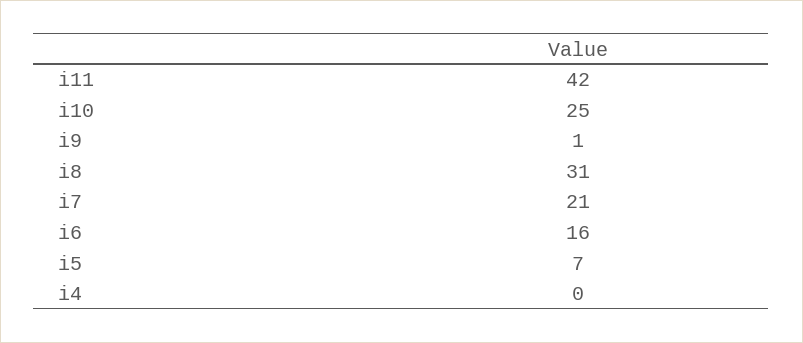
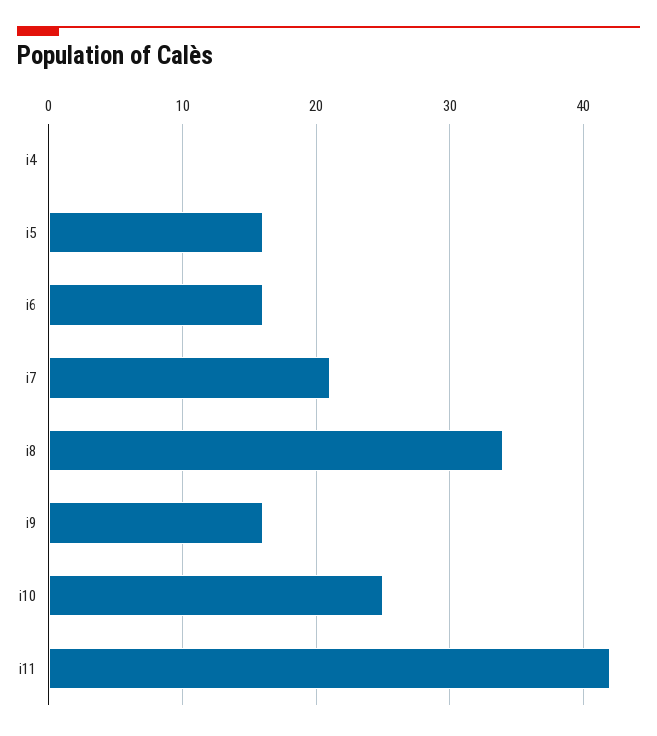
  {
    "i11": 42,
    "i10": 25,
-   "i9": 1,
+   "i9": 16,
-   "i8": 31,
+   "i8": 34,
    "i7": 21,
    "i6": 16,
-   "i5": 7,
+   "i5": 16,
    "i4": 0
  }

